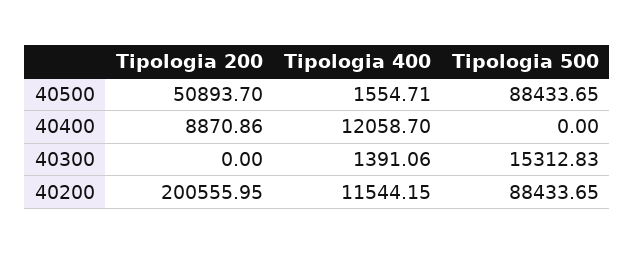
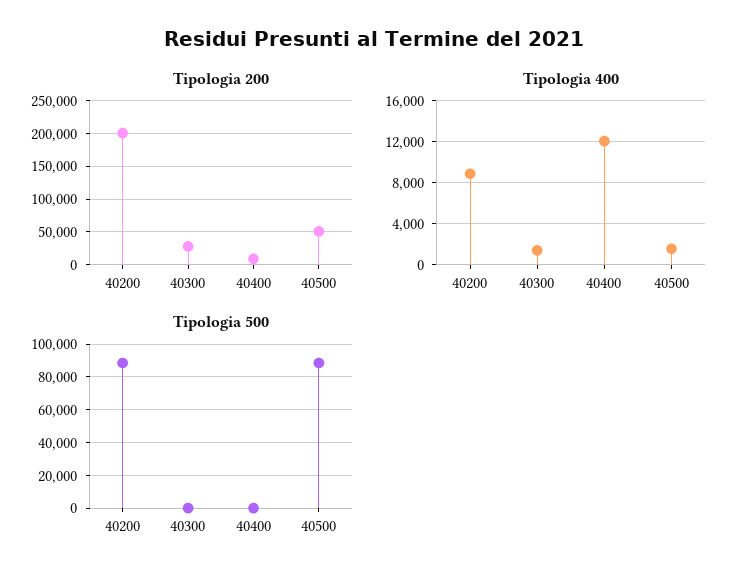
  {
    "Tipologia 200": {
      "40500": 50893.7,
      "40400": 8870.86,
-     "40300": 0,
+     "40300": 30000,
      "40200": 200555.95
    },
    "Tipologia 400": {
      "40500": 1554.71,
      "40400": 12058.7,
      "40300": 1391.06,
-     "40200": 11544.15
+     "40200": 9000
    },
    "Tipologia 500": {
      "40500": 88433.65,
      "40400": 0,
-     "40300": 15312.83,
+     "40300": 0,
      "40200": 88433.65
    }
  }

